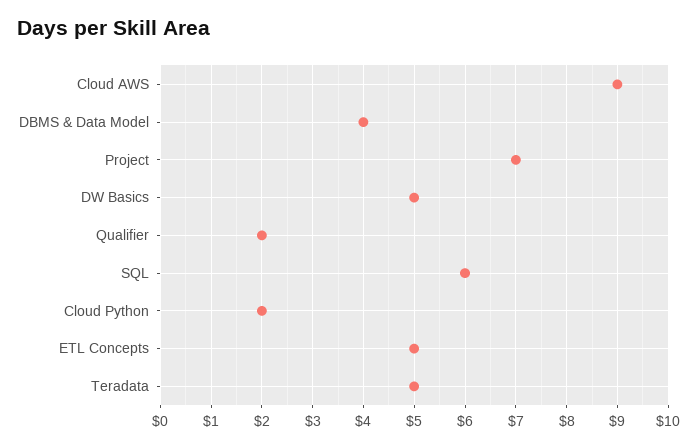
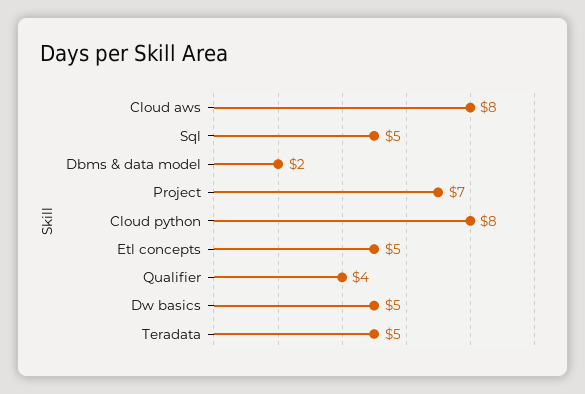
  {
-   "Cloud AWS": 9,
+   "Cloud AWS": 8,
-   "DBMS & Data Model": 4,
+   "DBMS & Data Model": 2,
    "Project": 7,
    "DW Basics": 5,
-   "Qualifier": 2,
+   "Qualifier": 4,
-   "SQL": 6,
+   "SQL": 5,
-   "Cloud Python": 2,
+   "Cloud Python": 8,
    "ETL Concepts": 5,
    "Teradata": 5
  }

